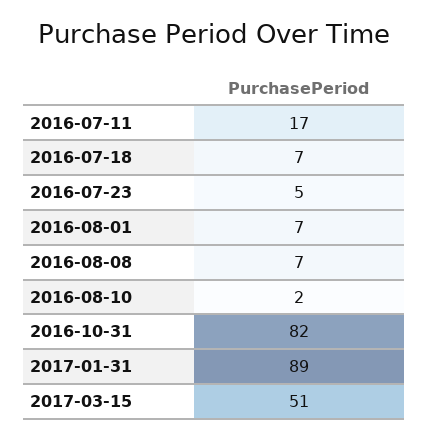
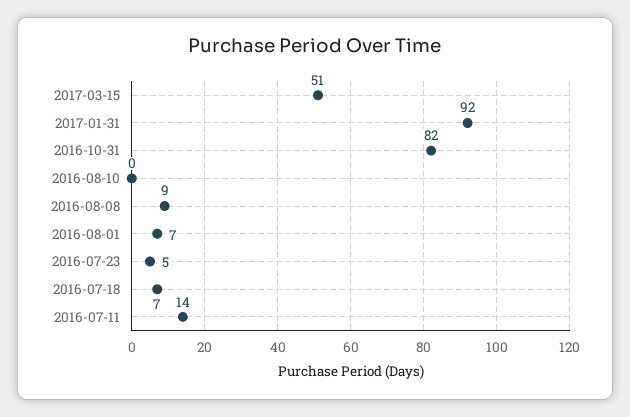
  {
-   "2016-07-11": 17,
+   "2016-07-11": 14,
    "2016-07-18": 7,
    "2016-07-23": 5,
    "2016-08-01": 7,
-   "2016-08-08": 7,
+   "2016-08-08": 9,
-   "2016-08-10": 2,
+   "2016-08-10": 0,
    "2016-10-31": 82,
-   "2017-01-31": 89,
+   "2017-01-31": 92,
    "2017-03-15": 51
  }

